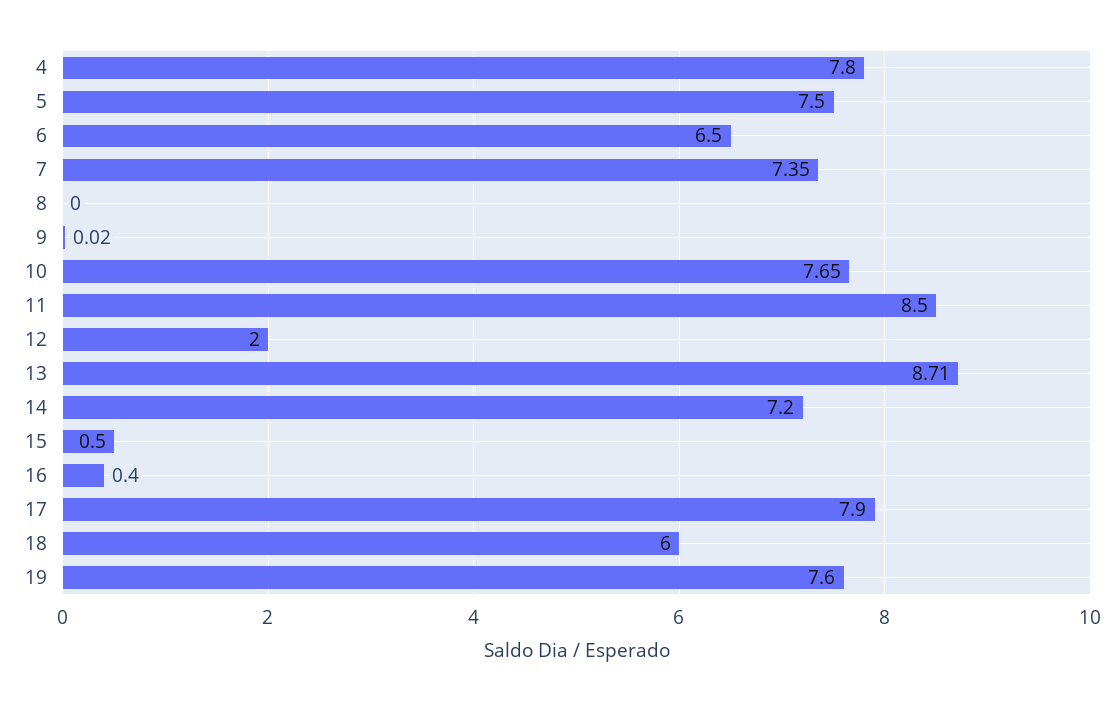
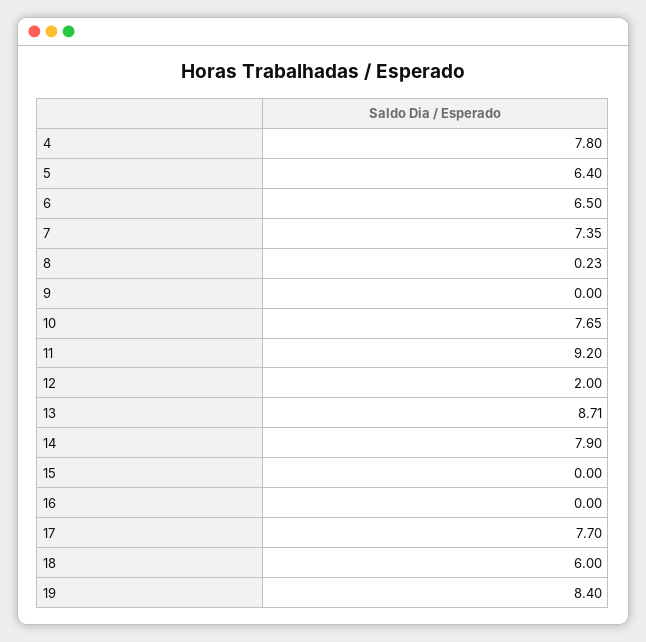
  {
    "4": 7.8,
-   "5": 7.5,
+   "5": 6.4,
    "6": 6.5,
    "7": 7.35,
-   "8": 0,
+   "8": 0.23,
-   "9": 0.02,
+   "9": 0,
    "10": 7.65,
-   "11": 8.5,
+   "11": 9.2,
    "12": 2,
    "13": 8.71,
-   "14": 7.2,
+   "14": 7.9,
-   "15": 0.5,
+   "15": 0,
-   "16": 0.4,
+   "16": 0,
-   "17": 7.9,
+   "17": 7.7,
    "18": 6,
-   "19": 7.6
+   "19": 8.4
  }

